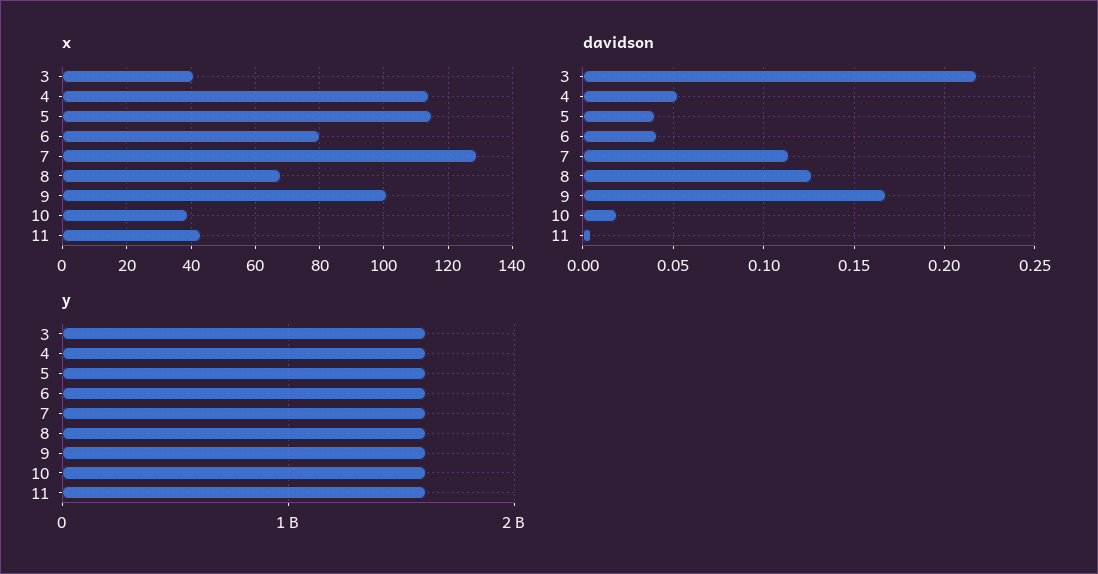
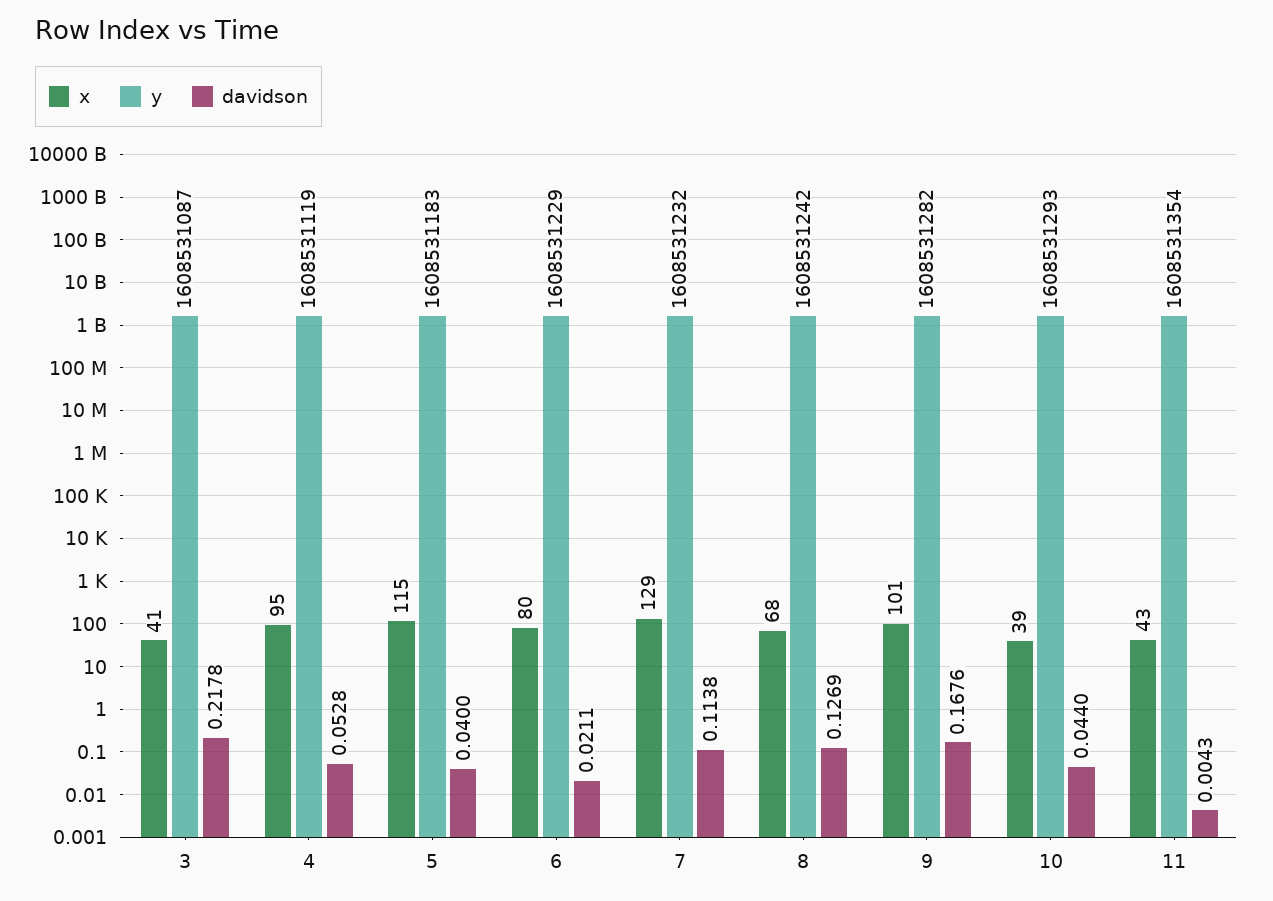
  {
    "x": {
      "3": 41,
-     "4": 115,
+     "4": 95,
      "5": 115,
      "6": 80,
      "7": 129,
      "8": 68,
      "9": 101,
      "10": 39,
      "11": 43
    },
    "davidson": {
      "3": 0.2178,
      "4": 0.0528,
      "5": 0.04,
-     "6": 0.04,
+     "6": 0.0211,
      "7": 0.1138,
      "8": 0.1269,
      "9": 0.1676,
-     "10": 0.02,
+     "10": 0.044,
      "11": 0.0043
    },
    "y": {
      "3": 1608531087,
      "4": 1608531119,
      "5": 1608531183,
      "6": 1608531229,
      "7": 1608531232,
      "8": 1608531242,
      "9": 1608531282,
      "10": 1608531293,
      "11": 1608531354
    }
  }

